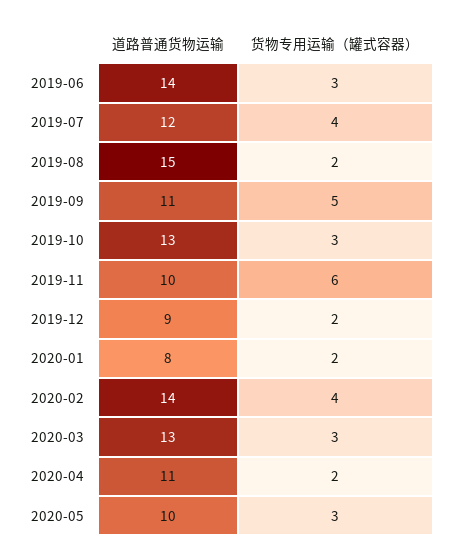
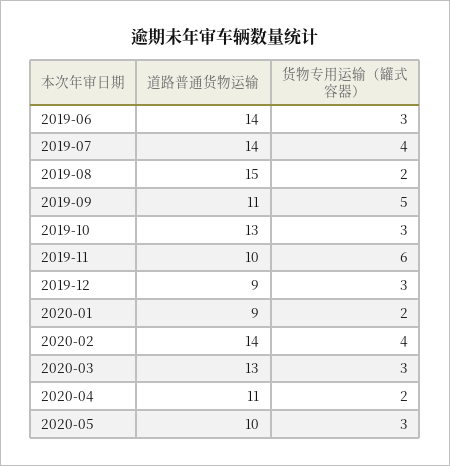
  {
    "道路普通货物运输": {
      "2019-06": 14,
-     "2019-07": 12,
+     "2019-07": 14,
      "2019-08": 15,
      "2019-09": 11,
      "2019-10": 13,
      "2019-11": 10,
      "2019-12": 9,
-     "2020-01": 8,
+     "2020-01": 9,
      "2020-02": 14,
      "2020-03": 13,
      "2020-04": 11,
      "2020-05": 10
    },
    "货物专用运输（罐式容器）": {
      "2019-06": 3,
      "2019-07": 4,
      "2019-08": 2,
      "2019-09": 5,
      "2019-10": 3,
      "2019-11": 6,
-     "2019-12": 2,
+     "2019-12": 3,
      "2020-01": 2,
      "2020-02": 4,
      "2020-03": 3,
      "2020-04": 2,
      "2020-05": 3
    }
  }

